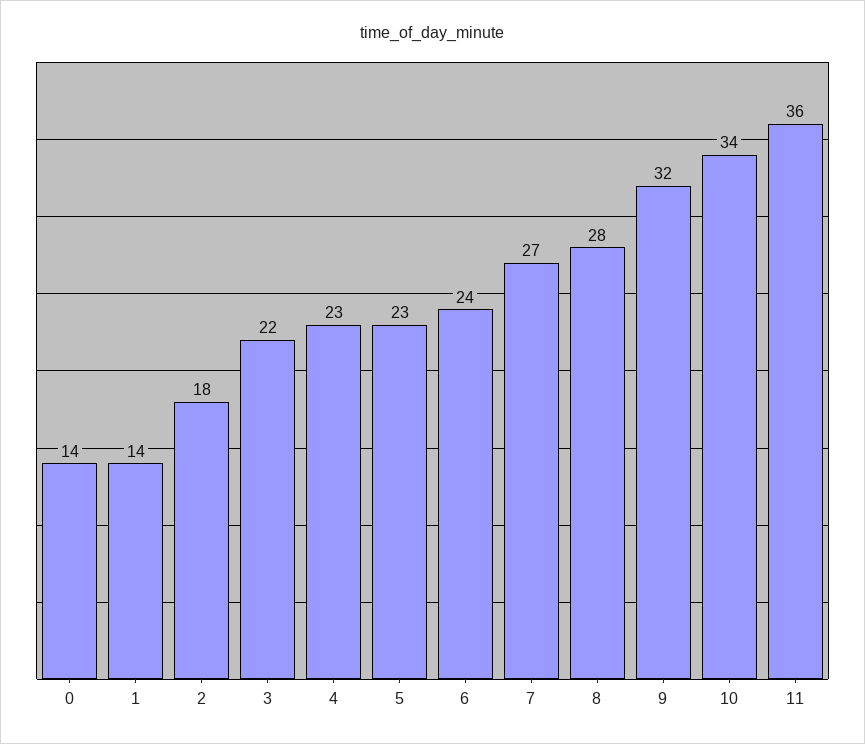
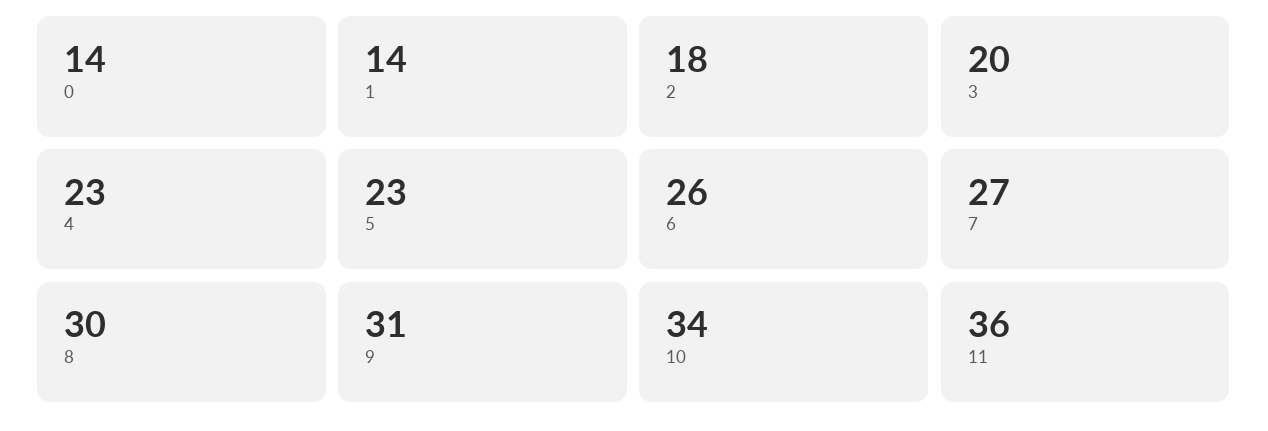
  {
    "0": 14,
    "1": 14,
    "2": 18,
-   "3": 22,
+   "3": 20,
    "4": 23,
    "5": 23,
-   "6": 24,
+   "6": 26,
    "7": 27,
-   "8": 28,
+   "8": 30,
-   "9": 32,
+   "9": 31,
    "10": 34,
    "11": 36
  }

